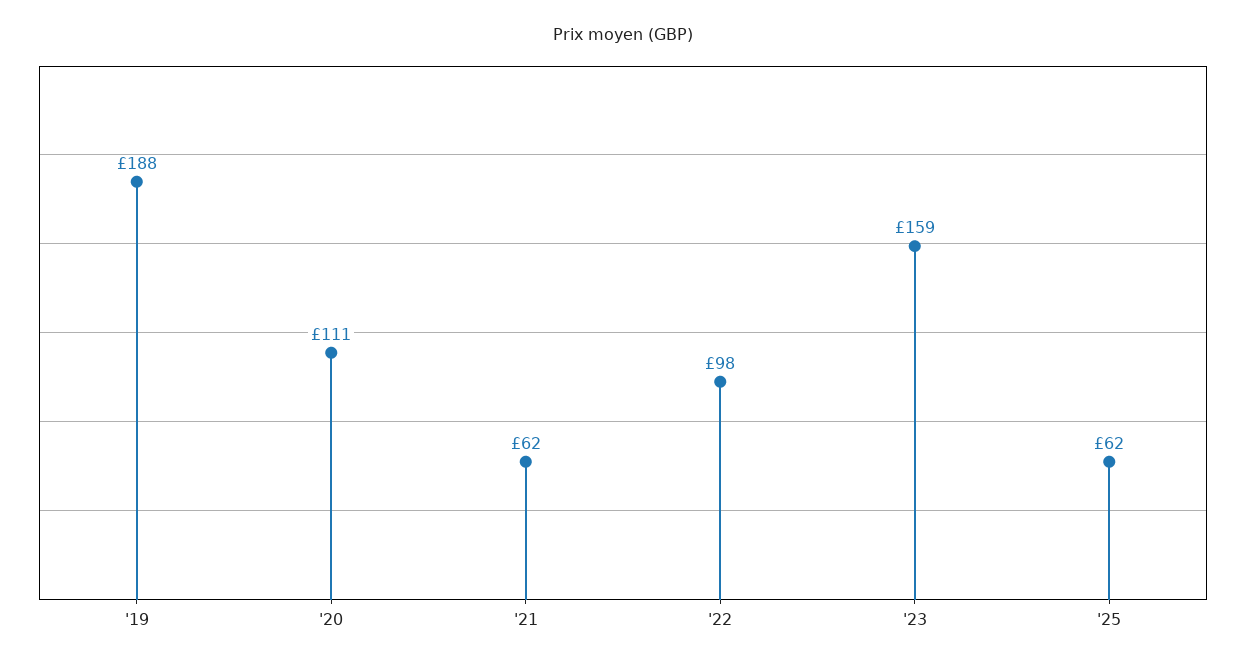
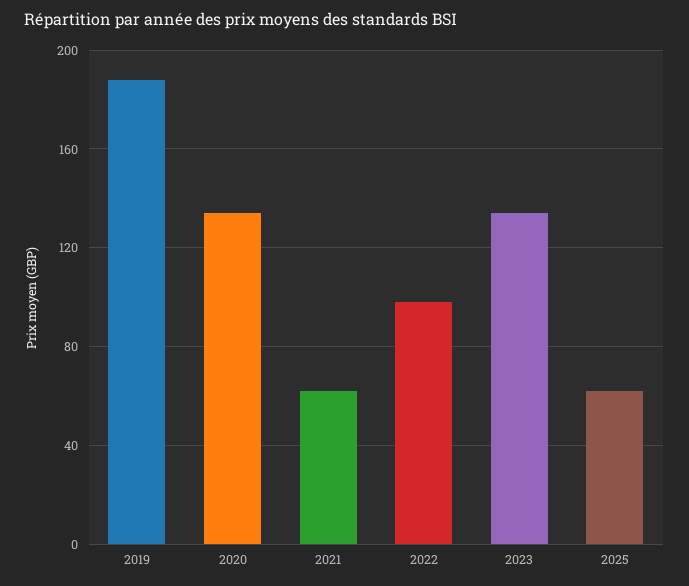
  {
    "'19": 188,
-   "'20": 111,
+   "'20": 135,
    "'21": 62,
    "'22": 98,
-   "'23": 159,
+   "'23": 135,
    "'25": 62
  }

